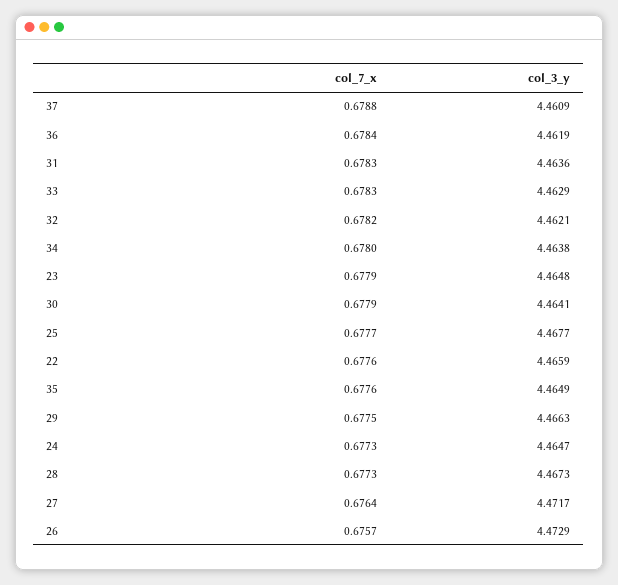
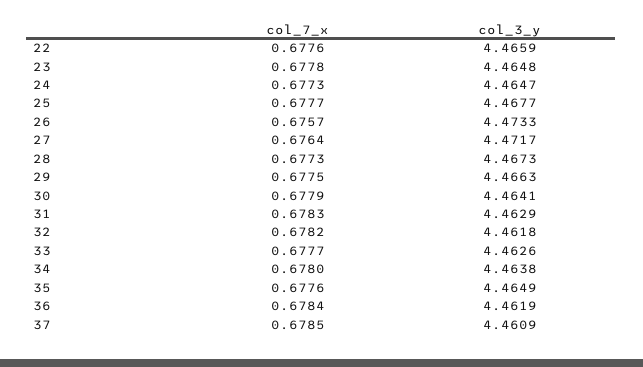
  {
    "col_7_x": {
-     "37": 0.6788,
+     "37": 0.6785,
      "36": 0.6784,
      "31": 0.6783,
-     "33": 0.6783,
+     "33": 0.6777,
      "32": 0.6782,
      "34": 0.678,
-     "23": 0.6779,
+     "23": 0.6778,
      "30": 0.6779,
      "25": 0.6777,
      "22": 0.6776,
      "35": 0.6776,
      "29": 0.6775,
      "24": 0.6773,
      "28": 0.6773,
      "27": 0.6764,
      "26": 0.6757
    },
    "col_3_y": {
      "37": 4.4609,
      "36": 4.4619,
-     "31": 4.4636,
+     "31": 4.4629,
-     "33": 4.4629,
+     "33": 4.4626,
-     "32": 4.4621,
+     "32": 4.4618,
      "34": 4.4638,
      "23": 4.4648,
      "30": 4.4641,
      "25": 4.4677,
      "22": 4.4659,
      "35": 4.4649,
      "29": 4.4663,
      "24": 4.4647,
      "28": 4.4673,
      "27": 4.4717,
-     "26": 4.4729
+     "26": 4.4733
    }
  }

